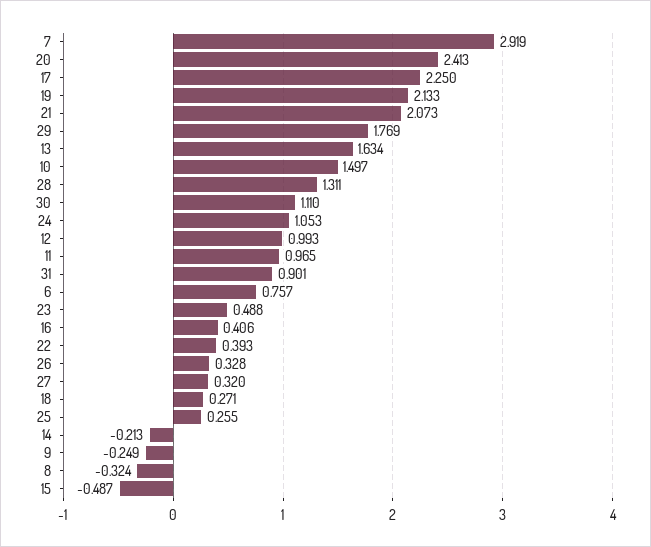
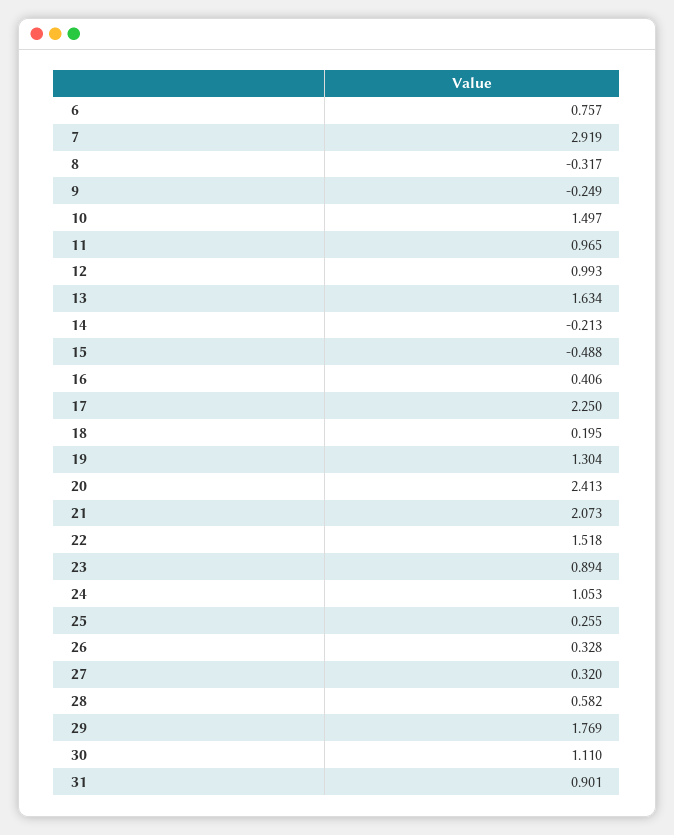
  {
    "7": 2.919,
    "20": 2.413,
    "17": 2.25,
-   "19": 2.133,
+   "19": 1.304,
    "21": 2.073,
    "29": 1.769,
    "13": 1.634,
    "10": 1.497,
-   "28": 1.311,
+   "28": 0.582,
    "30": 1.11,
    "24": 1.053,
    "12": 0.993,
    "11": 0.965,
    "31": 0.901,
    "6": 0.757,
-   "23": 0.488,
+   "23": 0.894,
    "16": 0.406,
-   "22": 0.393,
+   "22": 1.518,
    "26": 0.328,
    "27": 0.32,
-   "18": 0.271,
+   "18": 0.195,
    "25": 0.255,
    "14": -0.213,
    "9": -0.249,
-   "8": -0.324,
+   "8": -0.317,
-   "15": -0.487
+   "15": -0.488
  }

